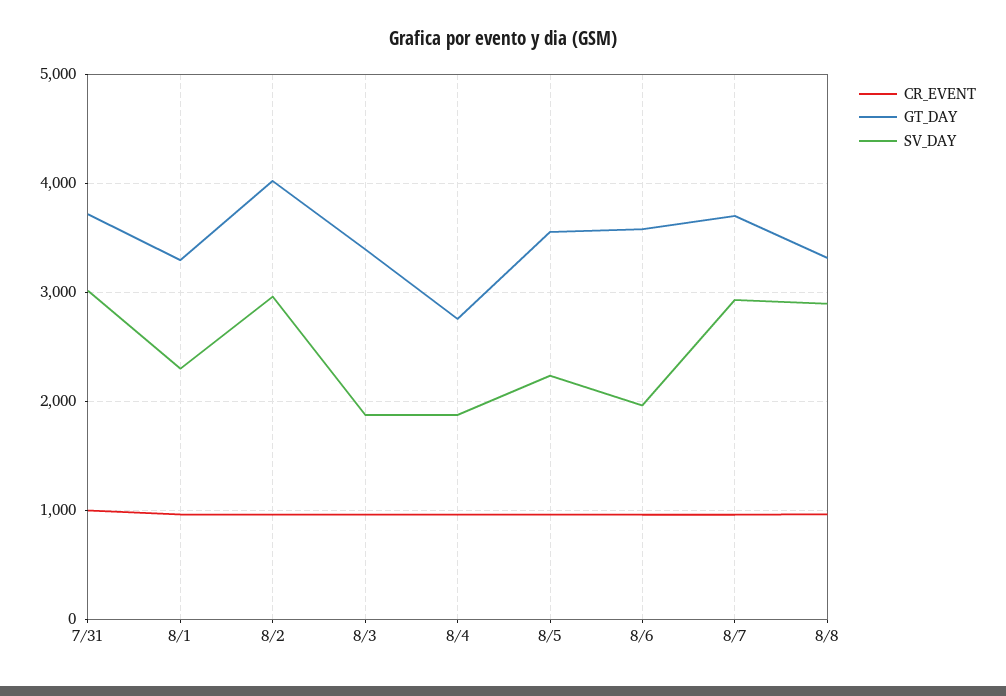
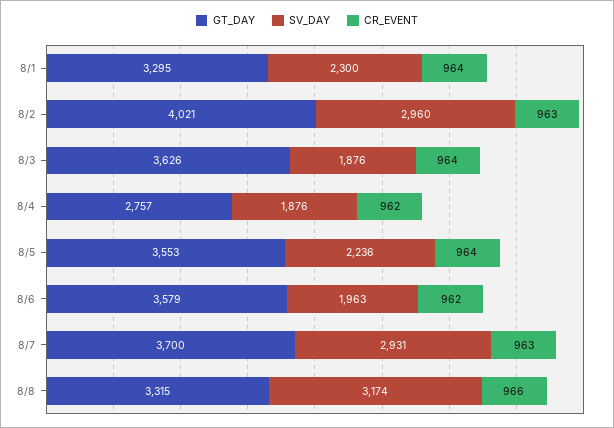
  {
    "CR_EVENT": {
-     "7/31": 1000,
      "8/1": 964,
      "8/2": 963,
      "8/3": 964,
      "8/4": 962,
      "8/5": 964,
      "8/6": 962,
      "8/7": 963,
      "8/8": 966
    },
    "GT_DAY": {
-     "7/31": 3700,
      "8/1": 3295,
      "8/2": 4021,
-     "8/3": 3400,
+     "8/3": 3626,
      "8/4": 2757,
      "8/5": 3553,
      "8/6": 3579,
      "8/7": 3700,
      "8/8": 3315
    },
    "SV_DAY": {
-     "7/31": 3000,
      "8/1": 2300,
      "8/2": 2960,
      "8/3": 1876,
      "8/4": 1876,
      "8/5": 2236,
      "8/6": 1963,
      "8/7": 2931,
-     "8/8": 2900
+     "8/8": 3174
    }
  }

